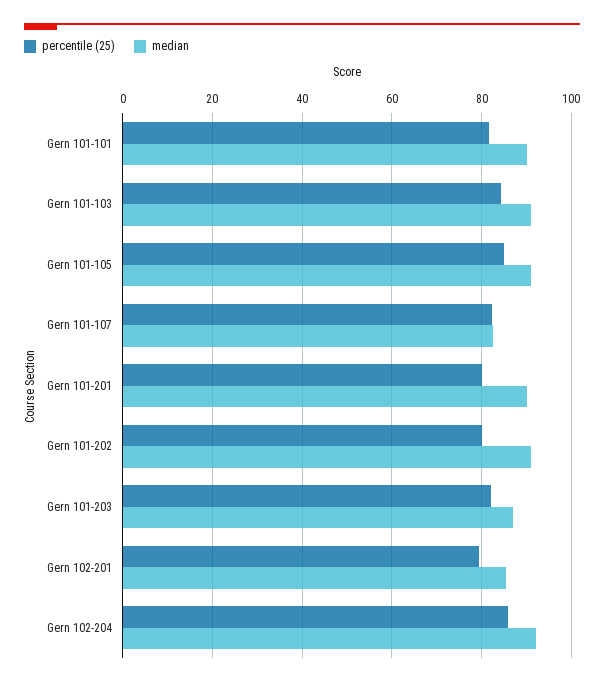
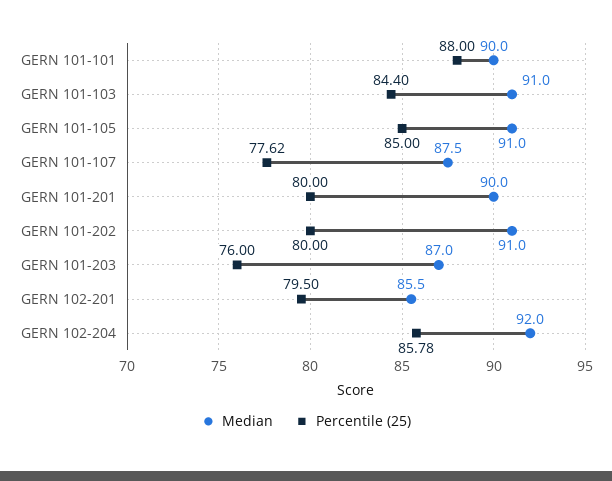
  {
    "percentile (25)": {
-     "Gern 101-101": 82,
+     "Gern 101-101": 88,
      "Gern 101-103": 84.4,
      "Gern 101-105": 85,
-     "Gern 101-107": 82,
+     "Gern 101-107": 77.62,
      "Gern 101-201": 80,
      "Gern 101-202": 80,
-     "Gern 101-203": 82,
+     "Gern 101-203": 76,
      "Gern 102-201": 79.5,
      "Gern 102-204": 85.78
    },
    "median": {
      "Gern 101-101": 90,
      "Gern 101-103": 91,
      "Gern 101-105": 91,
-     "Gern 101-107": 82,
+     "Gern 101-107": 87.5,
      "Gern 101-201": 90,
      "Gern 101-202": 91,
      "Gern 101-203": 87,
      "Gern 102-201": 85.5,
      "Gern 102-204": 92
    }
  }

